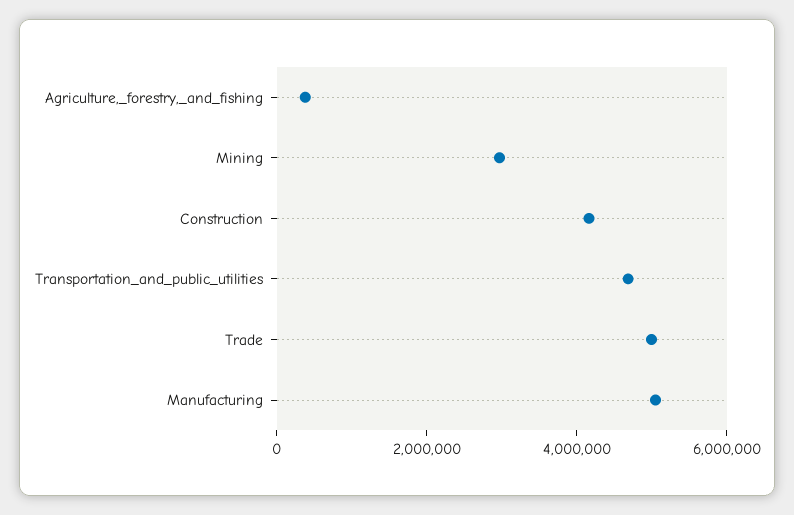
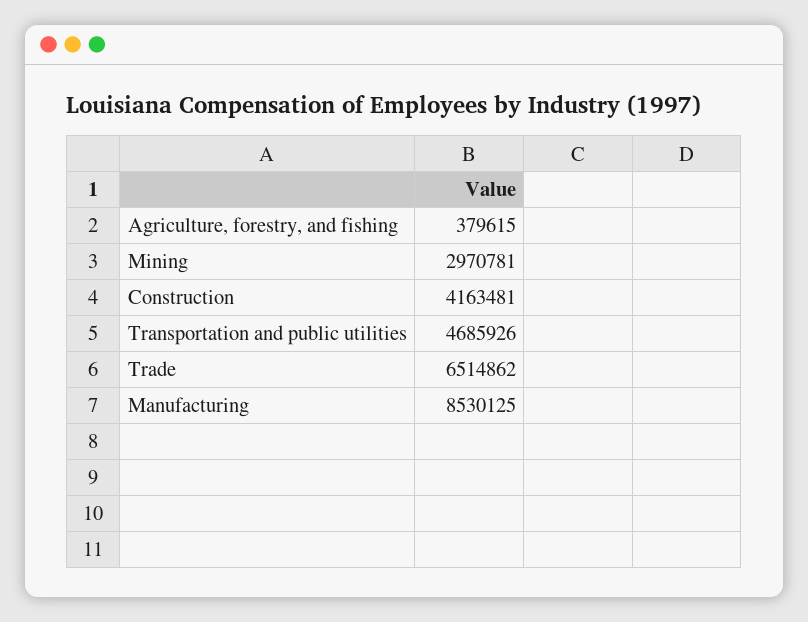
  {
    "Agriculture,_forestry,_and_fishing": 379615,
    "Mining": 2970781,
    "Construction": 4163481,
    "Transportation_and_public_utilities": 4685926,
-   "Trade": 5000000,
+   "Trade": 6514862,
-   "Manufacturing": 5000000
+   "Manufacturing": 8530125
  }

